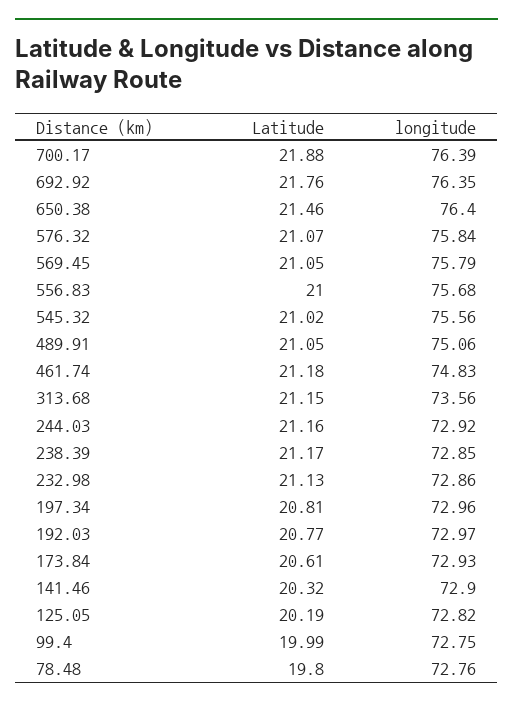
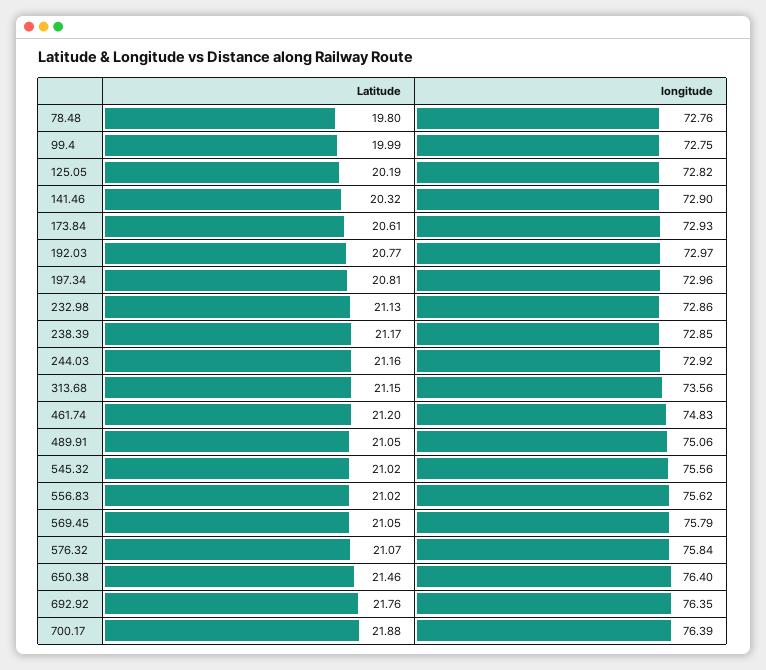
  {
    "Latitude": {
      "700.17": 21.88,
      "692.92": 21.76,
      "650.38": 21.46,
      "576.32": 21.07,
      "569.45": 21.05,
-     "556.83": 21,
+     "556.83": 21.02,
      "545.32": 21.02,
      "489.91": 21.05,
-     "461.74": 21.18,
+     "461.74": 21.2,
      "313.68": 21.15,
      "244.03": 21.16,
      "238.39": 21.17,
      "232.98": 21.13,
      "197.34": 20.81,
      "192.03": 20.77,
      "173.84": 20.61,
      "141.46": 20.32,
      "125.05": 20.19,
      "99.4": 19.99,
      "78.48": 19.8
    },
    "longitude": {
      "700.17": 76.39,
      "692.92": 76.35,
      "650.38": 76.4,
      "576.32": 75.84,
      "569.45": 75.79,
-     "556.83": 75.68,
+     "556.83": 75.62,
      "545.32": 75.56,
      "489.91": 75.06,
      "461.74": 74.83,
      "313.68": 73.56,
      "244.03": 72.92,
      "238.39": 72.85,
      "232.98": 72.86,
      "197.34": 72.96,
      "192.03": 72.97,
      "173.84": 72.93,
      "141.46": 72.9,
      "125.05": 72.82,
      "99.4": 72.75,
      "78.48": 72.76
    }
  }

